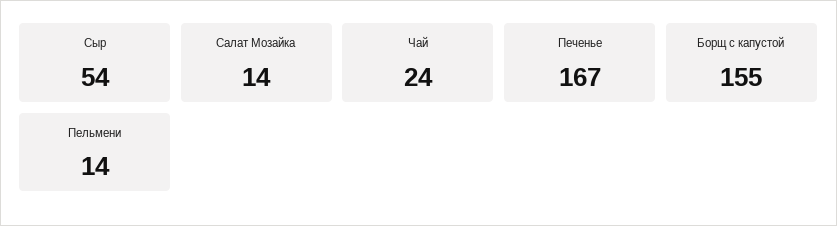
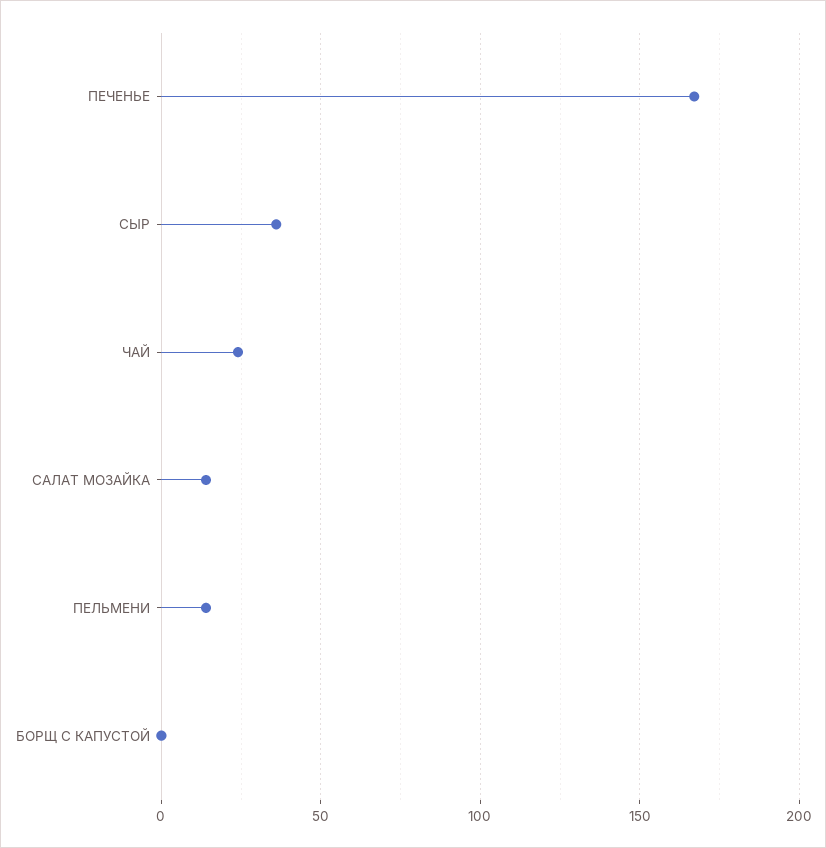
  {
-   "Сыр": 54,
+   "Сыр": 35,
    "Салат Мозайка": 14,
    "Чай": 24,
    "Печенье": 167,
-   "Борщ с капустой": 155,
+   "Борщ с капустой": 0,
    "Пельмени": 14
  }

